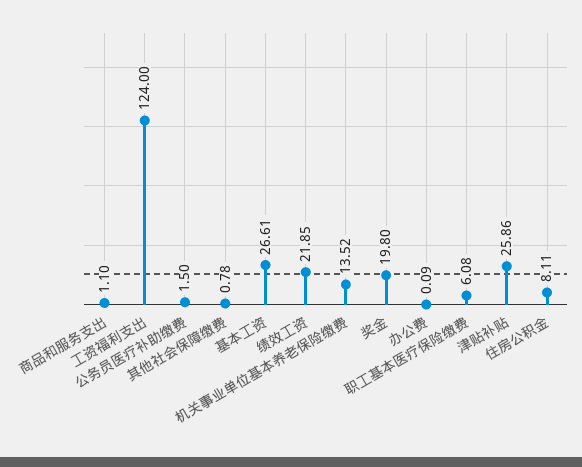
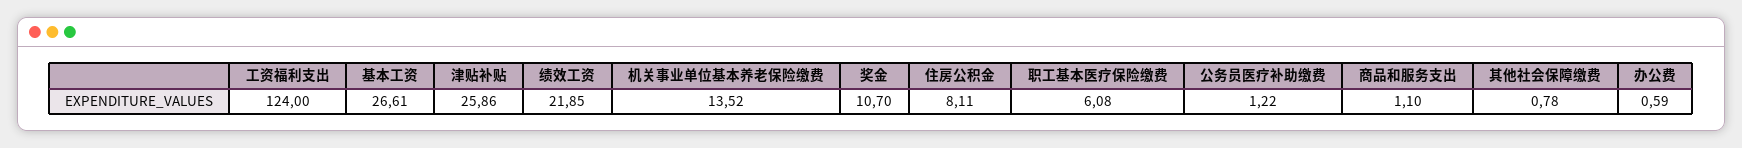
  {
    "商品和服务支出": 1.1,
    "工资福利支出": 124,
-   "公务员医疗补助缴费": 1.5,
+   "公务员医疗补助缴费": 1.22,
    "其他社会保障缴费": 0.78,
    "基本工资": 26.61,
    "绩效工资": 21.85,
    "机关事业单位基本养老保险缴费": 13.52,
-   "奖金": 19.8,
+   "奖金": 10.7,
-   "办公费": 0.09,
+   "办公费": 0.59,
    "职工基本医疗保险缴费": 6.08,
    "津贴补贴": 25.86,
    "住房公积金": 8.11
  }

